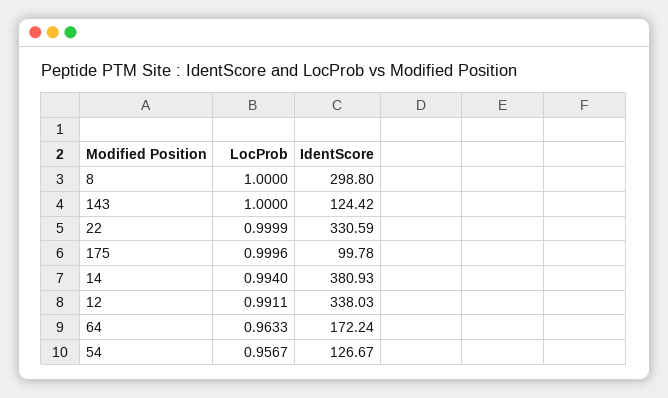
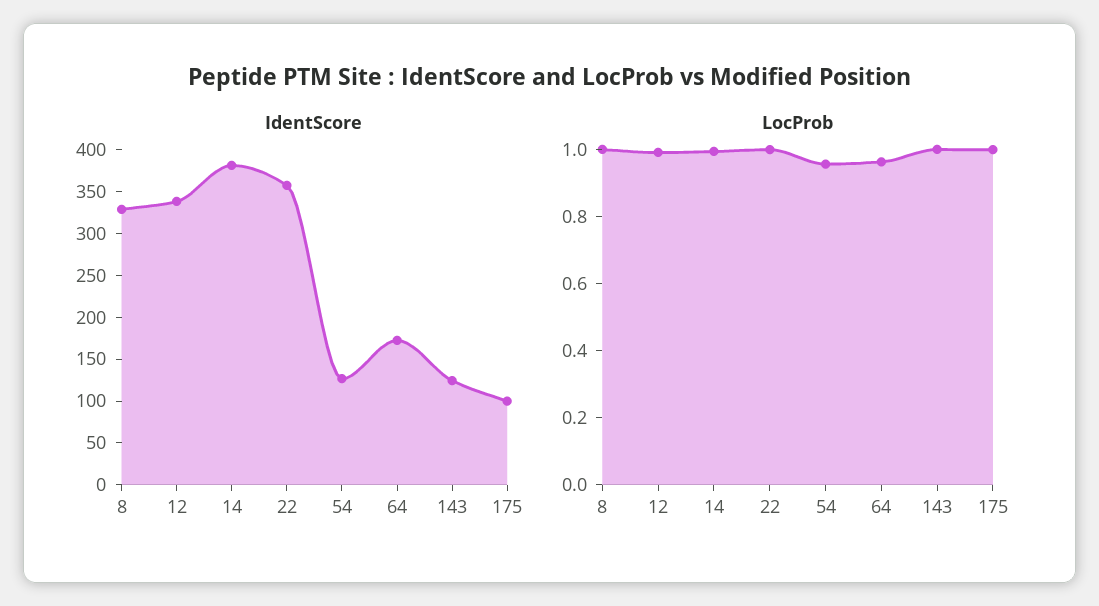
  {
    "LocProb": {
      "8": 1,
      "143": 1,
      "22": 0.9999,
      "175": 0.9996,
      "14": 0.994,
      "12": 0.9911,
      "64": 0.9633,
      "54": 0.9567
    },
    "IdentScore": {
-     "8": 298.8,
+     "8": 330,
      "143": 124.42,
-     "22": 330.59,
+     "22": 360,
      "175": 99.78,
      "14": 380.93,
      "12": 338.03,
      "64": 172.24,
      "54": 126.67
    }
  }

